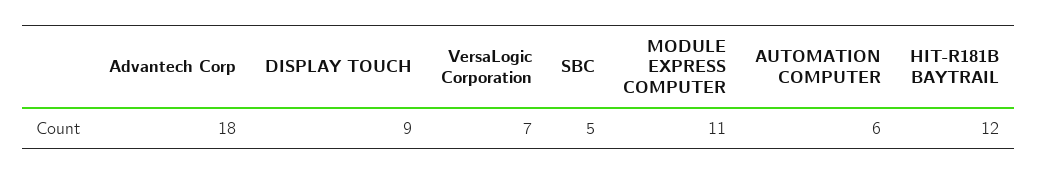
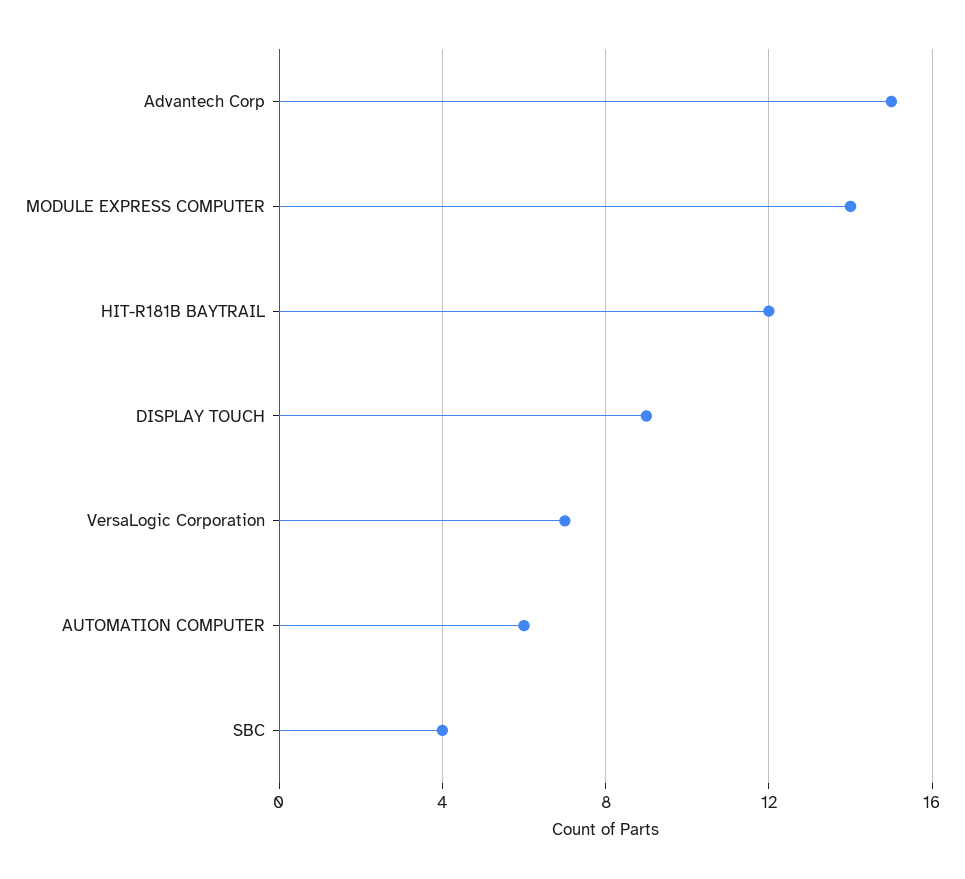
  {
-   "Advantech Corp": 18,
+   "Advantech Corp": 15,
    "DISPLAY TOUCH": 9,
    "VersaLogic Corporation": 7,
-   "SBC": 5,
+   "SBC": 4,
-   "MODULE EXPRESS COMPUTER": 11,
+   "MODULE EXPRESS COMPUTER": 14,
    "AUTOMATION COMPUTER": 6,
    "HIT-R181B BAYTRAIL": 12
  }

